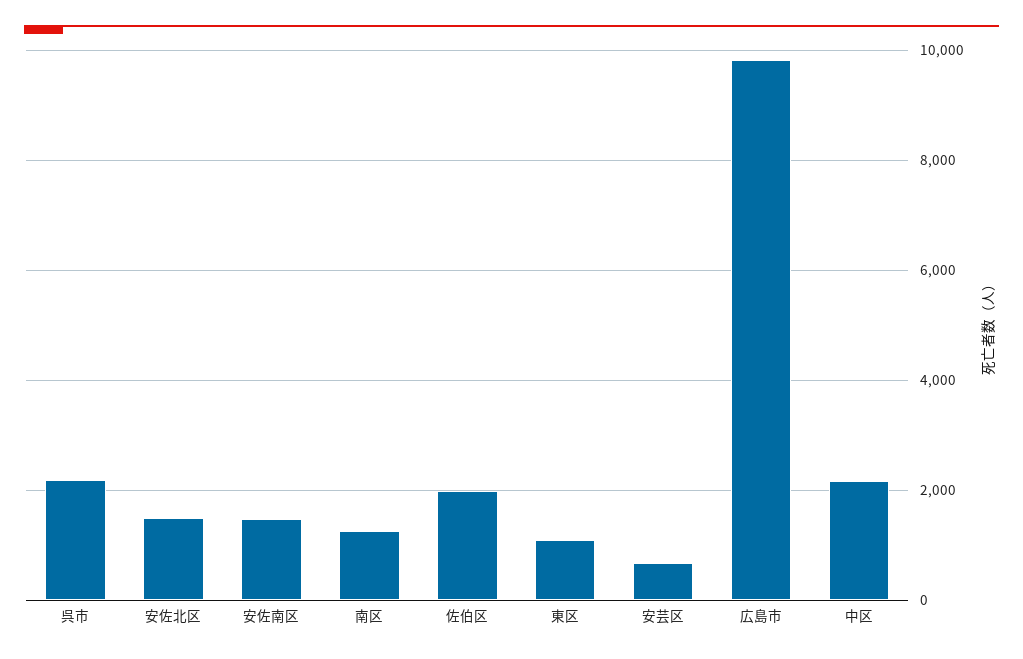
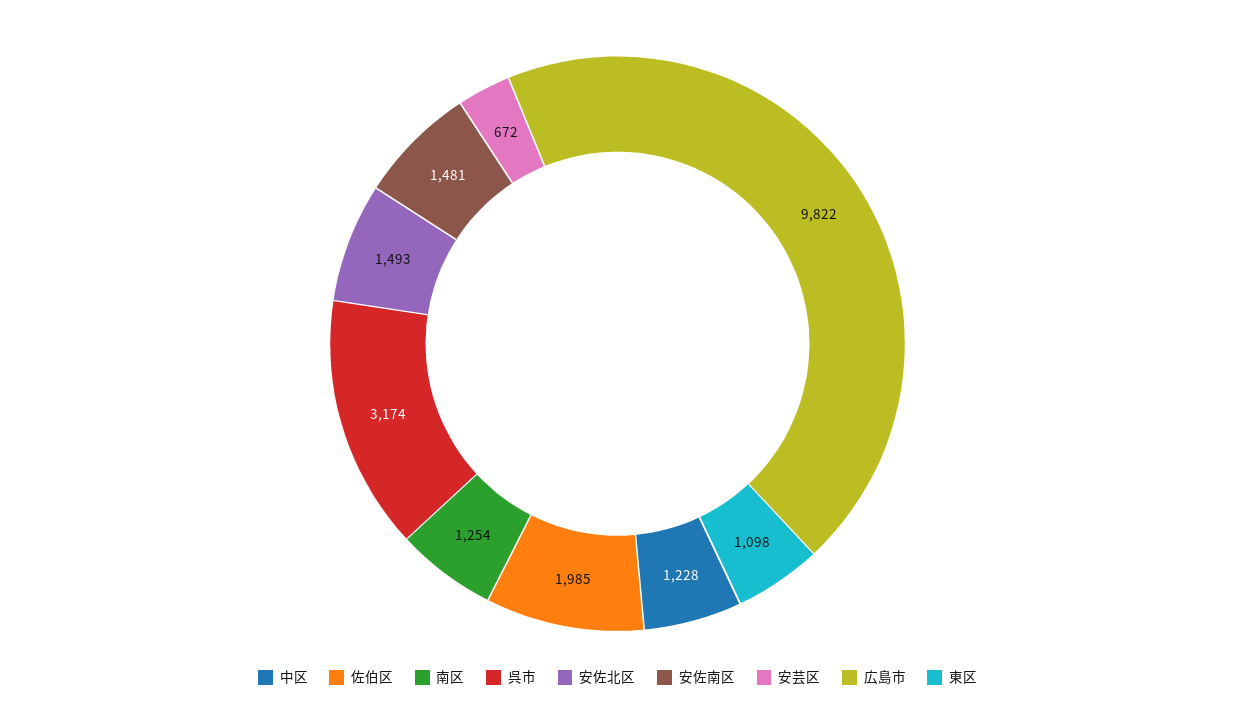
  {
-   "呉市": 2200,
+   "呉市": 3174,
    "安佐北区": 1493,
    "安佐南区": 1481,
    "南区": 1254,
    "佐伯区": 1985,
    "東区": 1098,
    "安芸区": 672,
    "広島市": 9822,
-   "中区": 2200
+   "中区": 1228
  }

